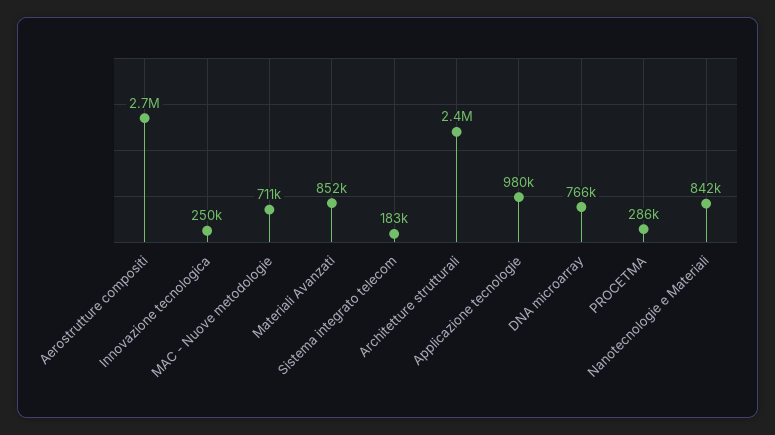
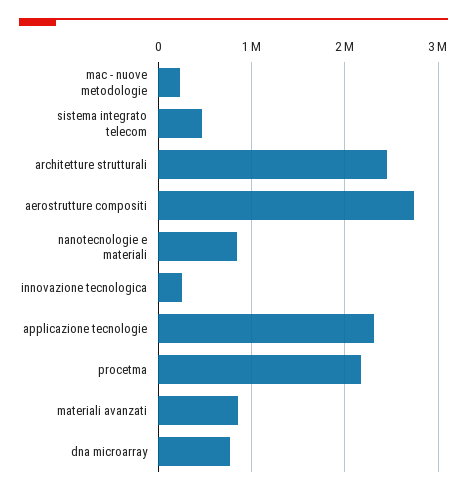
  {
    "Aerostrutture compositi": 2700000,
    "Innovazione tecnologica": 250000,
-   "MAC - Nuove metodologie": 711000,
+   "MAC - Nuove metodologie": 200000,
    "Materiali Avanzati": 852000,
-   "Sistema integrato telecom": 183000,
+   "Sistema integrato telecom": 500000,
    "Architetture strutturali": 2400000,
-   "Applicazione tecnologie": 980000,
+   "Applicazione tecnologie": 2300000,
    "DNA microarray": 766000,
-   "PROCETMA": 286000,
+   "PROCETMA": 2200000,
    "Nanotecnologie e Materiali": 842000
  }

